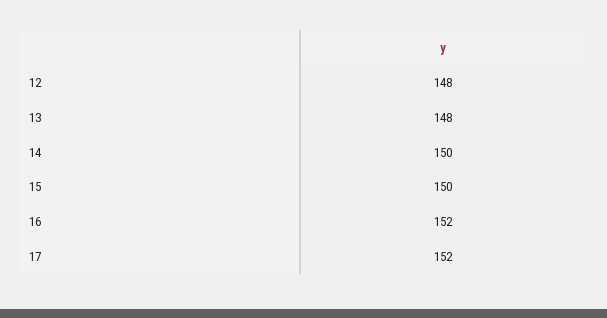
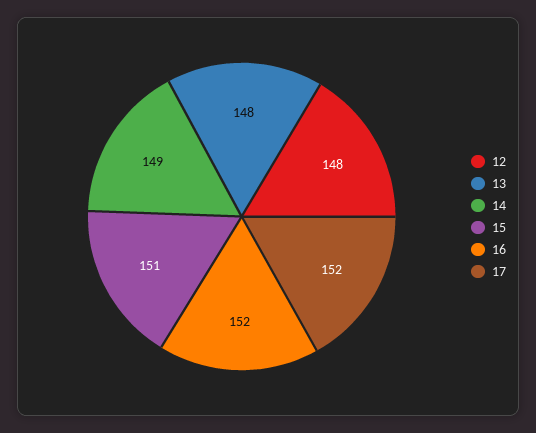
  {
    "12": 148,
    "13": 148,
-   "14": 150,
+   "14": 149,
-   "15": 150,
+   "15": 151,
    "16": 152,
    "17": 152
  }

